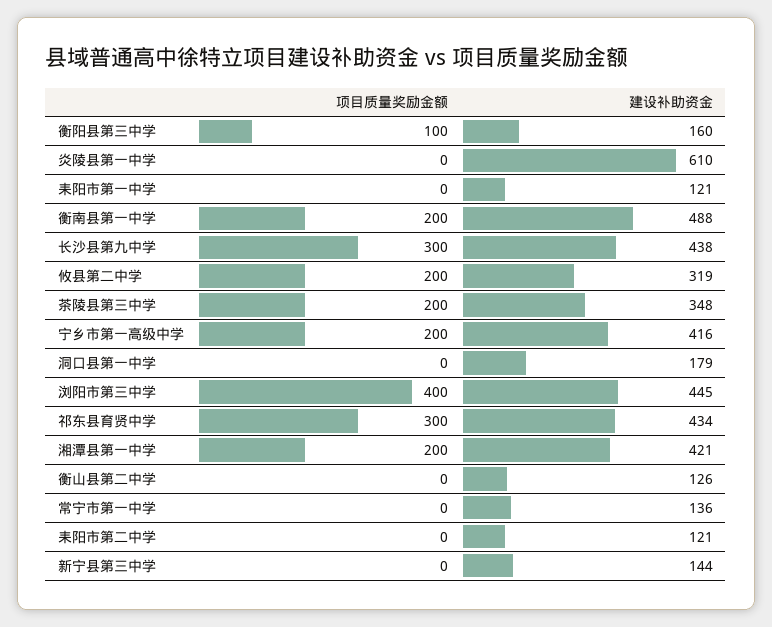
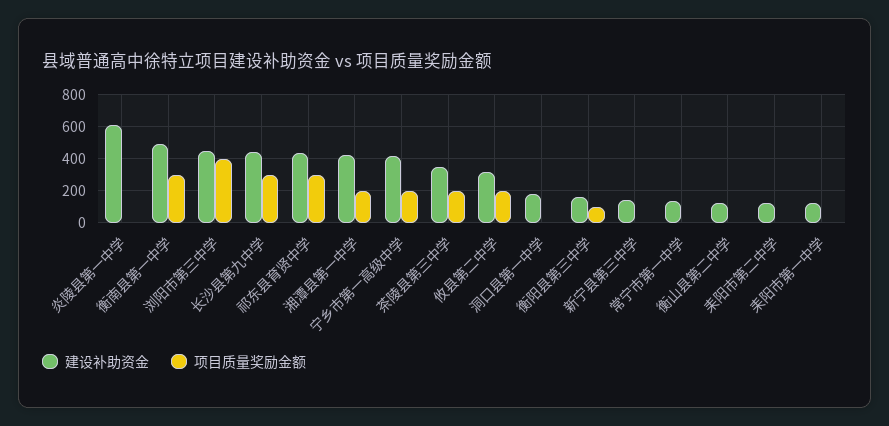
  {
    "项目质量奖励金额": {
      "衡阳县第三中学": 100,
      "炎陵县第一中学": 0,
      "耒阳市第一中学": 0,
-     "衡南县第一中学": 200,
+     "衡南县第一中学": 300,
      "长沙县第九中学": 300,
      "攸县第二中学": 200,
      "茶陵县第三中学": 200,
      "宁乡市第一高级中学": 200,
      "洞口县第一中学": 0,
      "浏阳市第三中学": 400,
      "祁东县育贤中学": 300,
      "湘潭县第一中学": 200,
      "衡山县第二中学": 0,
      "常宁市第一中学": 0,
      "耒阳市第二中学": 0,
      "新宁县第三中学": 0
    },
    "建设补助资金": {
      "衡阳县第三中学": 160,
      "炎陵县第一中学": 610,
      "耒阳市第一中学": 121,
      "衡南县第一中学": 488,
      "长沙县第九中学": 438,
      "攸县第二中学": 319,
      "茶陵县第三中学": 348,
      "宁乡市第一高级中学": 416,
      "洞口县第一中学": 179,
      "浏阳市第三中学": 445,
      "祁东县育贤中学": 434,
      "湘潭县第一中学": 421,
      "衡山县第二中学": 126,
      "常宁市第一中学": 136,
      "耒阳市第二中学": 121,
      "新宁县第三中学": 144
    }
  }

